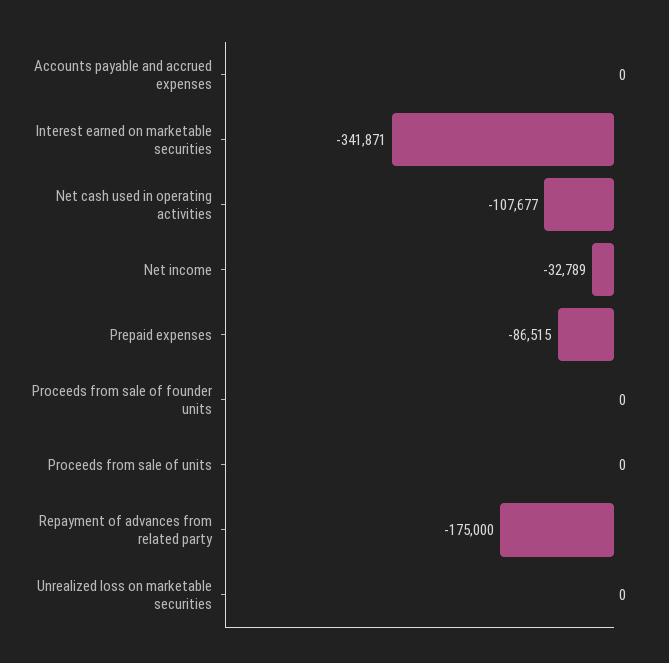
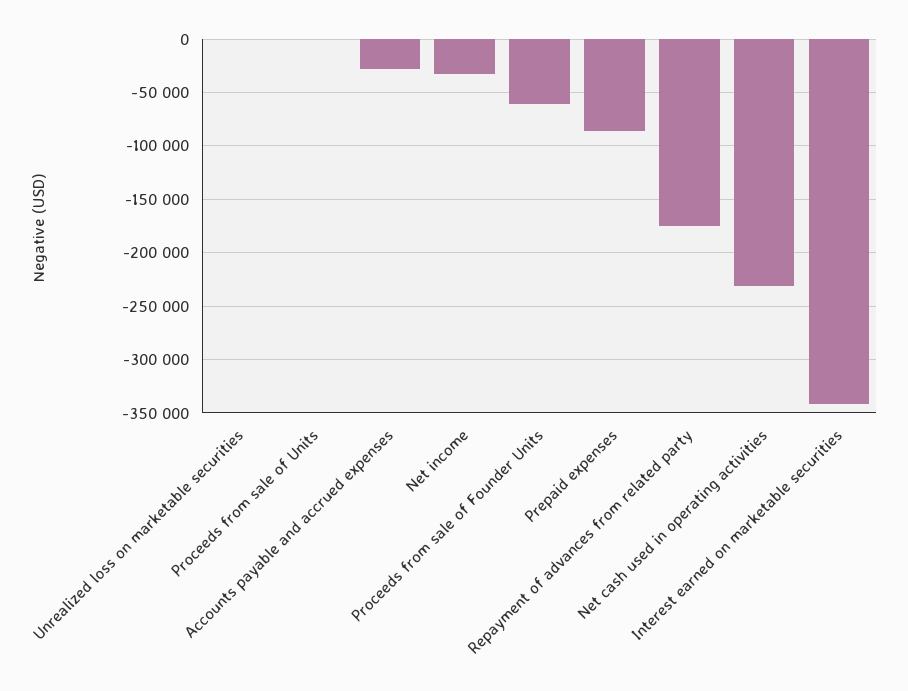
  {
-   "Accounts payable and accrued expenses": 0,
+   "Accounts payable and accrued expenses": -30000,
    "Interest earned on marketable securities": -341871,
-   "Net cash used in operating activities": -107677,
+   "Net cash used in operating activities": -230000,
    "Net income": -32789,
    "Prepaid expenses": -86515,
-   "Proceeds from sale of founder units": 0,
+   "Proceeds from sale of founder units": -60000,
    "Proceeds from sale of units": 0,
    "Repayment of advances from related party": -175000,
    "Unrealized loss on marketable securities": 0
  }

